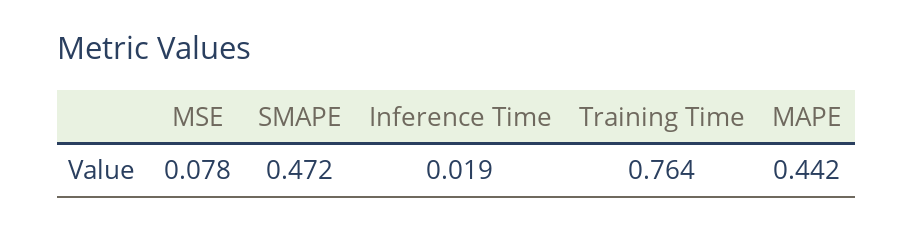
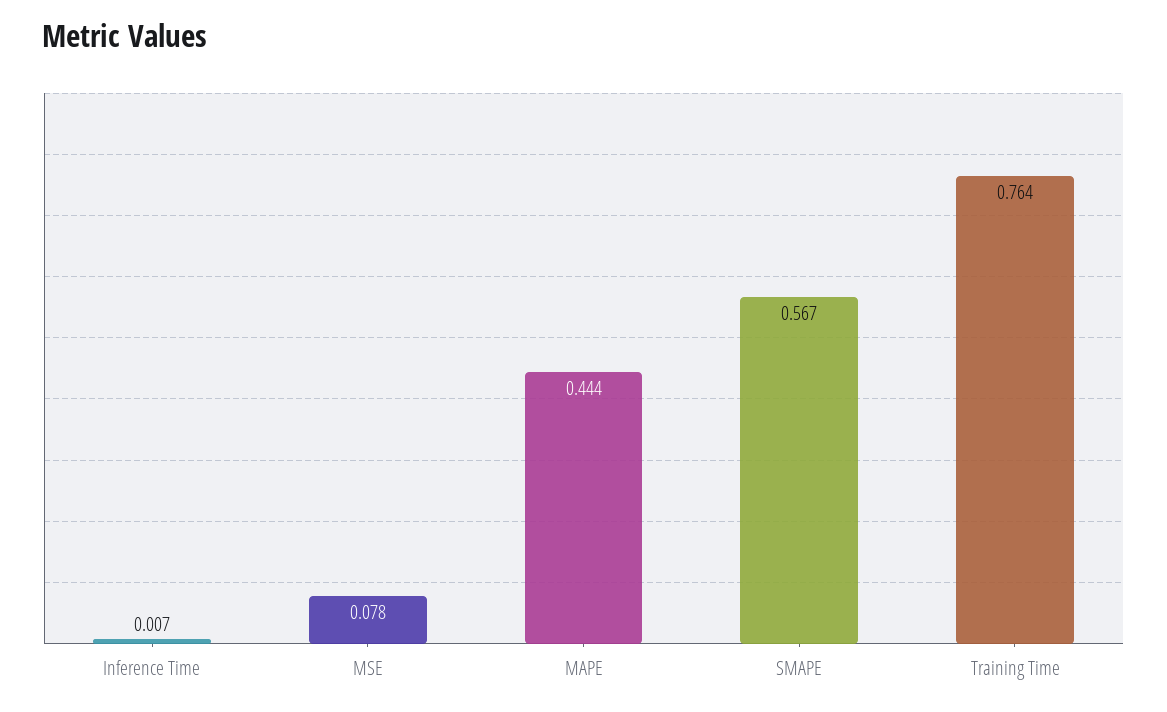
  {
    "MSE": 0.078,
-   "SMAPE": 0.472,
+   "SMAPE": 0.567,
-   "Inference Time": 0.019,
+   "Inference Time": 0.007,
    "Training Time": 0.764,
-   "MAPE": 0.442
+   "MAPE": 0.444
  }

